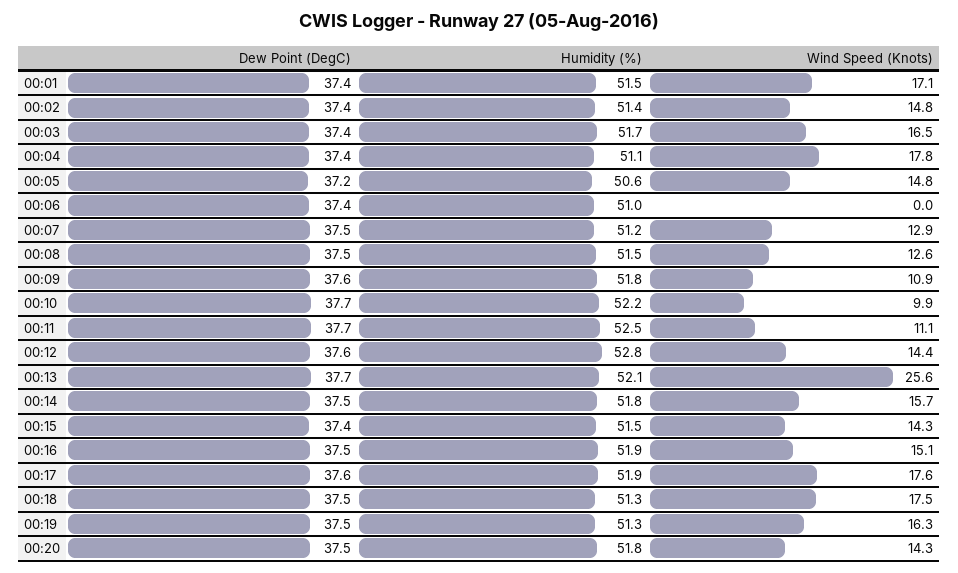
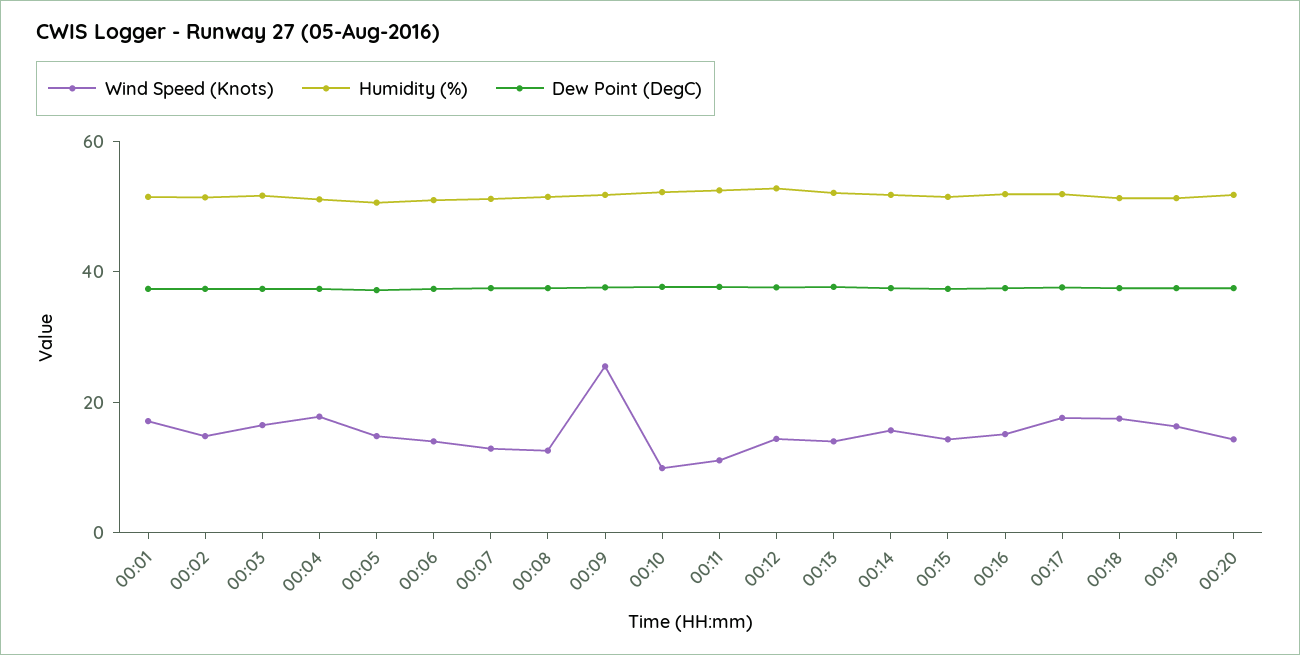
  {
    "Dew Point (DegC)": {
      "00:01": 37.4,
      "00:02": 37.4,
      "00:03": 37.4,
      "00:04": 37.4,
      "00:05": 37.2,
      "00:06": 37.4,
      "00:07": 37.5,
      "00:08": 37.5,
      "00:09": 37.6,
      "00:10": 37.7,
      "00:11": 37.7,
      "00:12": 37.6,
      "00:13": 37.7,
      "00:14": 37.5,
      "00:15": 37.4,
      "00:16": 37.5,
      "00:17": 37.6,
      "00:18": 37.5,
      "00:19": 37.5,
      "00:20": 37.5
    },
    "Humidity (%)": {
      "00:01": 51.5,
      "00:02": 51.4,
      "00:03": 51.7,
      "00:04": 51.1,
      "00:05": 50.6,
      "00:06": 51,
      "00:07": 51.2,
      "00:08": 51.5,
      "00:09": 51.8,
      "00:10": 52.2,
      "00:11": 52.5,
      "00:12": 52.8,
      "00:13": 52.1,
      "00:14": 51.8,
      "00:15": 51.5,
      "00:16": 51.9,
      "00:17": 51.9,
      "00:18": 51.3,
      "00:19": 51.3,
      "00:20": 51.8
    },
    "Wind Speed (Knots)": {
      "00:01": 17.1,
      "00:02": 14.8,
      "00:03": 16.5,
      "00:04": 17.8,
      "00:05": 14.8,
-     "00:06": 0,
+     "00:06": 15,
      "00:07": 12.9,
      "00:08": 12.6,
-     "00:09": 10.9,
+     "00:09": 25,
      "00:10": 9.9,
      "00:11": 11.1,
      "00:12": 14.4,
-     "00:13": 25.6,
+     "00:13": 15,
      "00:14": 15.7,
      "00:15": 14.3,
      "00:16": 15.1,
      "00:17": 17.6,
      "00:18": 17.5,
      "00:19": 16.3,
      "00:20": 14.3
    }
  }

